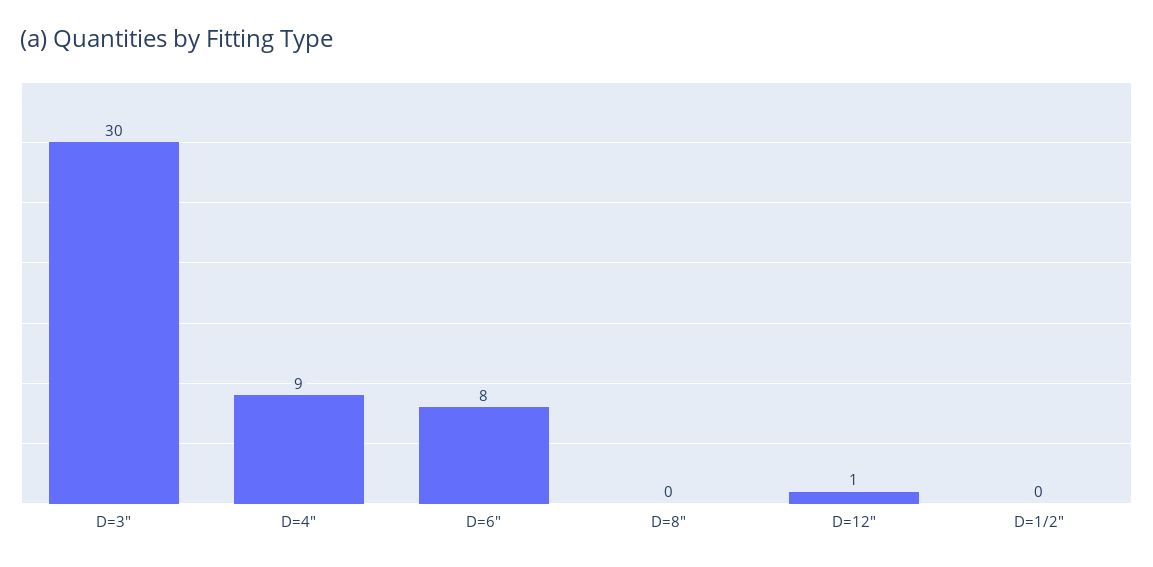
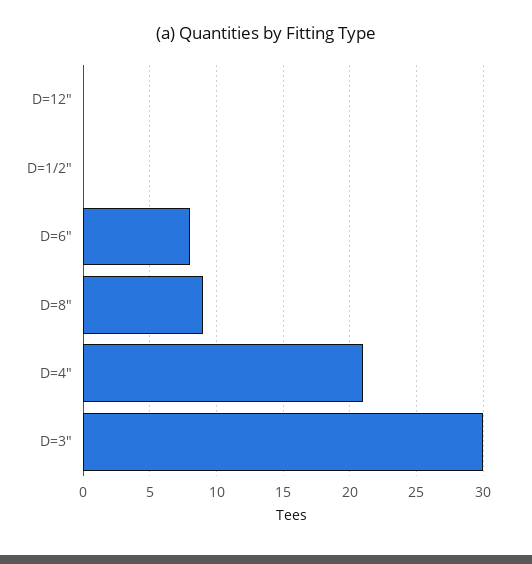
  {
    "D=3\"": 30,
-   "D=4\"": 9,
+   "D=4\"": 21,
    "D=6\"": 8,
-   "D=8\"": 0,
+   "D=8\"": 9,
-   "D=12\"": 1,
+   "D=12\"": 0,
    "D=1/2\"": 0
  }

